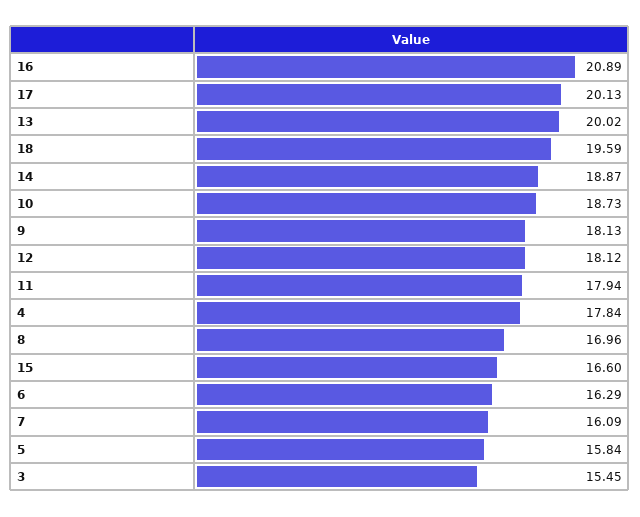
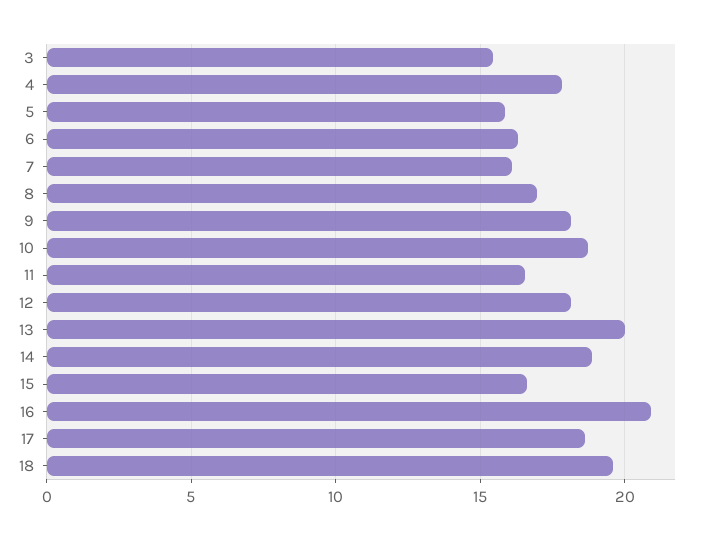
  {
    "16": 20.89,
-   "17": 20.13,
+   "17": 18.5,
    "13": 20.02,
    "18": 19.59,
    "14": 18.87,
    "10": 18.73,
    "9": 18.13,
    "12": 18.12,
-   "11": 17.94,
+   "11": 16.5,
    "4": 17.84,
    "8": 16.96,
    "15": 16.6,
    "6": 16.29,
    "7": 16.09,
    "5": 15.84,
    "3": 15.45
  }

